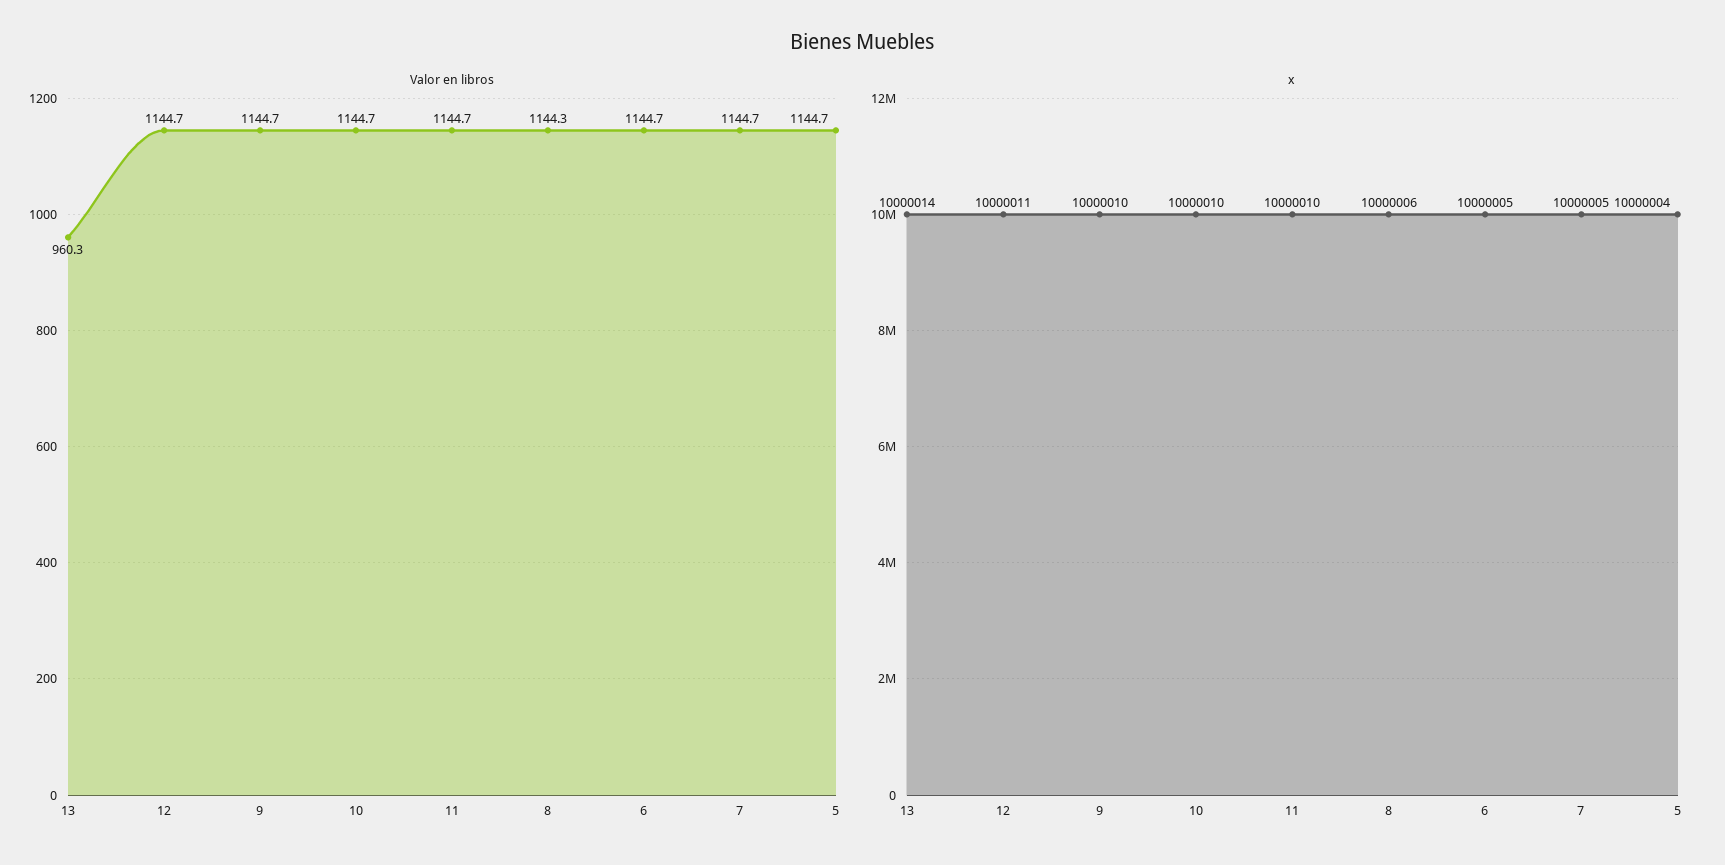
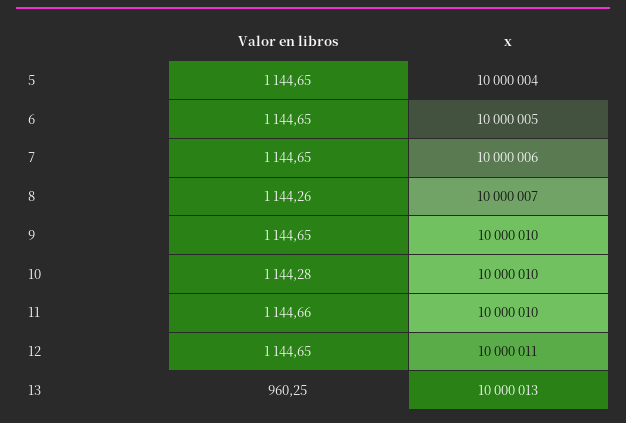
  {
    "Valor en libros": {
      "13": 960.25,
      "12": 1144.65,
      "9": 1144.65,
-     "10": 1144.7,
+     "10": 1144.28,
      "11": 1144.66,
      "8": 1144.26,
      "6": 1144.65,
      "7": 1144.65,
      "5": 1144.65
    },
    "x": {
-     "13": 10000014,
+     "13": 10000013,
      "12": 10000011,
      "9": 10000010,
      "10": 10000010,
      "11": 10000010,
-     "8": 10000006,
+     "8": 10000007,
      "6": 10000005,
-     "7": 10000005,
+     "7": 10000006,
      "5": 10000004
    }
  }

